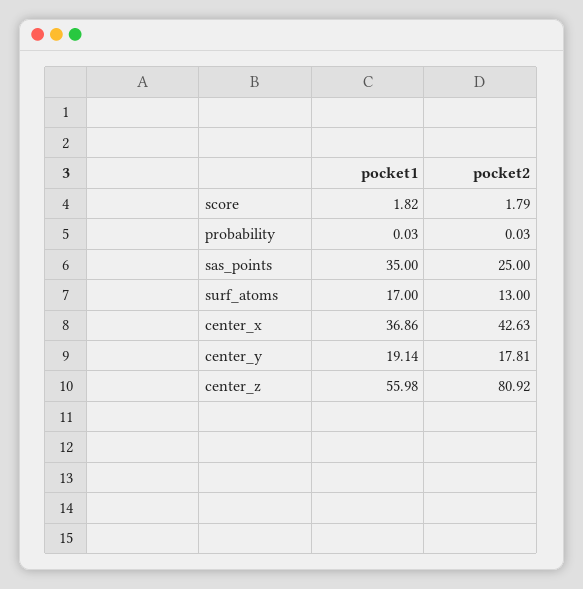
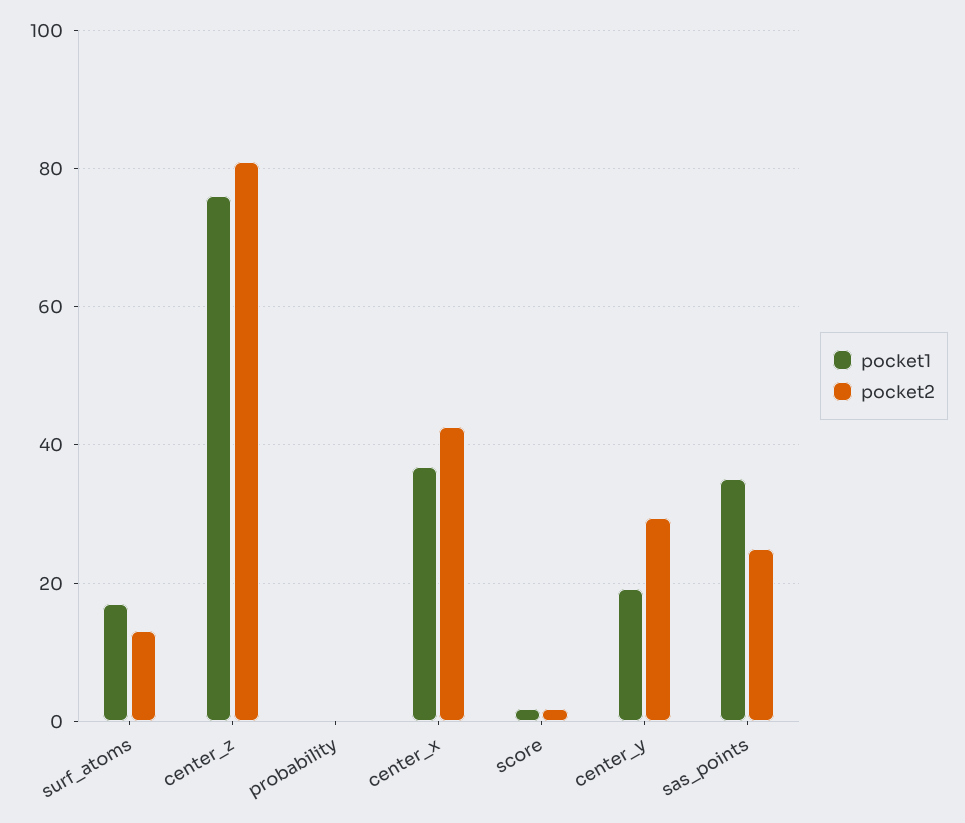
  {
    "pocket1": {
      "score": 1.82,
      "probability": 0.03,
      "sas_points": 35,
      "surf_atoms": 17,
      "center_x": 36.86,
      "center_y": 19.14,
-     "center_z": 55.98
+     "center_z": 76
    },
    "pocket2": {
      "score": 1.79,
      "probability": 0.03,
      "sas_points": 25,
      "surf_atoms": 13,
      "center_x": 42.63,
-     "center_y": 17.81,
+     "center_y": 30,
      "center_z": 80.92
    }
  }

